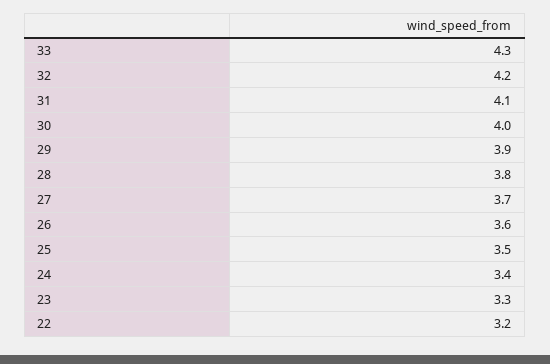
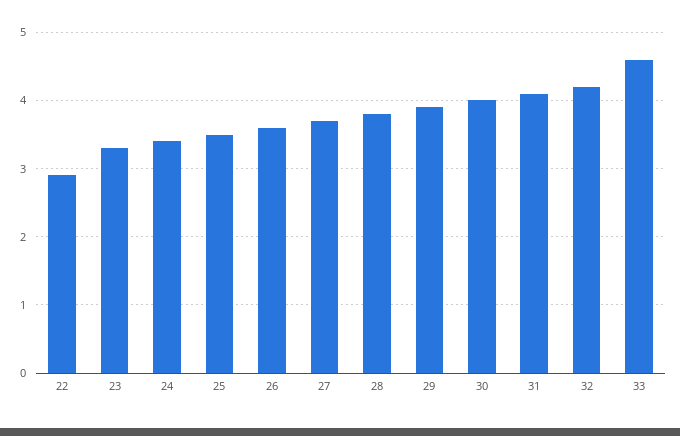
  {
-   "33": 4.3,
+   "33": 4.6,
    "32": 4.2,
    "31": 4.1,
    "30": 4,
    "29": 3.9,
    "28": 3.8,
    "27": 3.7,
    "26": 3.6,
    "25": 3.5,
    "24": 3.4,
    "23": 3.3,
-   "22": 3.2
+   "22": 2.9
  }

